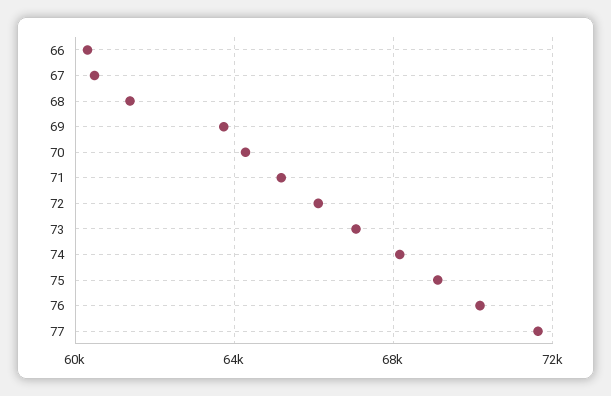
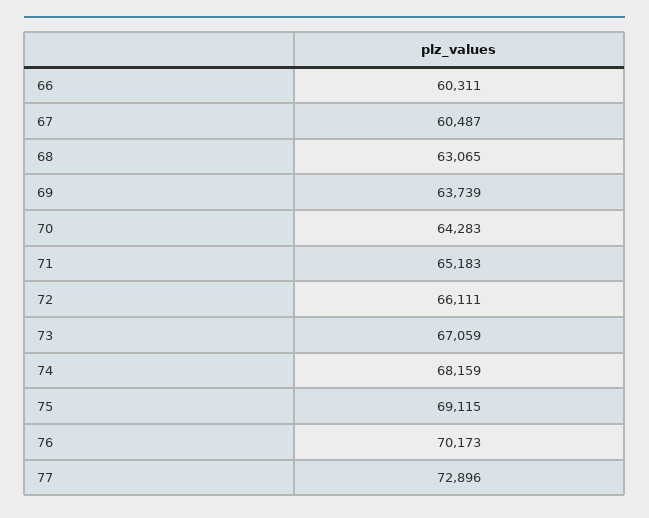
  {
    "66": 60311,
    "67": 60487,
-   "68": 61500,
+   "68": 63065,
    "69": 63739,
    "70": 64283,
    "71": 65183,
    "72": 66111,
    "73": 67059,
    "74": 68159,
    "75": 69115,
    "76": 70173,
-   "77": 71500
+   "77": 72896
  }

